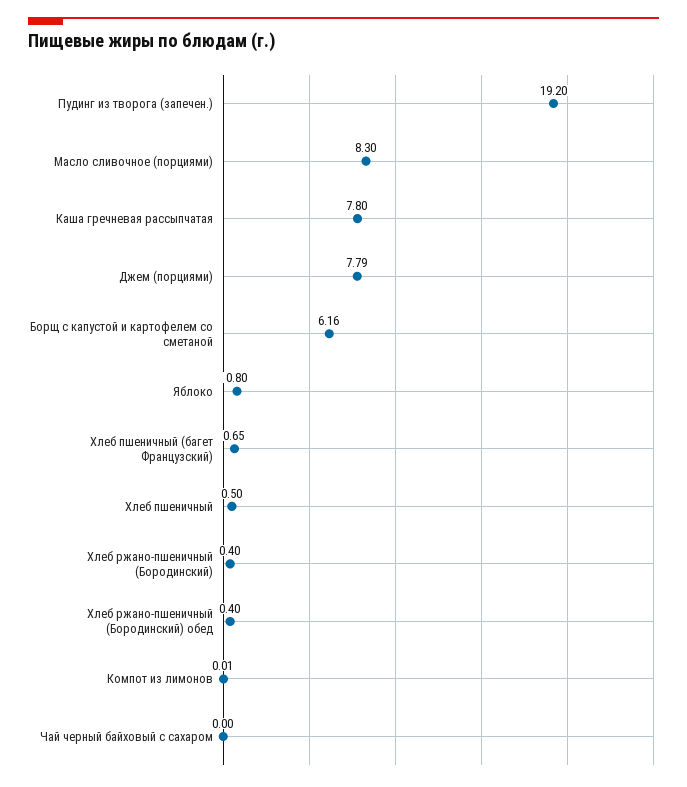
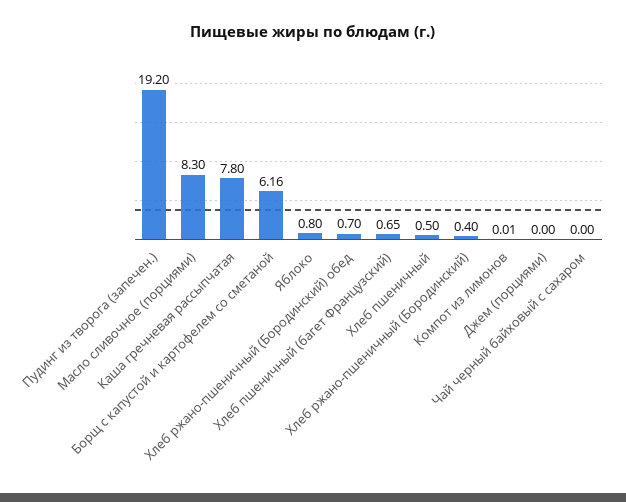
  {
    "Пудинг из творога (запечен.)": 19.2,
    "Масло сливочное (порциями)": 8.3,
    "Каша гречневая рассыпчатая": 7.8,
-   "Джем (порциями)": 7.79,
+   "Джем (порциями)": 0,
    "Борщ с капустой и картофелем со сметаной": 6.16,
    "Яблоко": 0.8,
    "Хлеб пшеничный (багет Французский)": 0.65,
    "Хлеб пшеничный": 0.5,
    "Хлеб ржано-пшеничный (Бородинский)": 0.4,
-   "Хлеб ржано-пшеничный (Бородинский) обед": 0.4,
+   "Хлеб ржано-пшеничный (Бородинский) обед": 0.7,
    "Компот из лимонов": 0.01,
    "Чай черный байховый с сахаром": 0
  }

